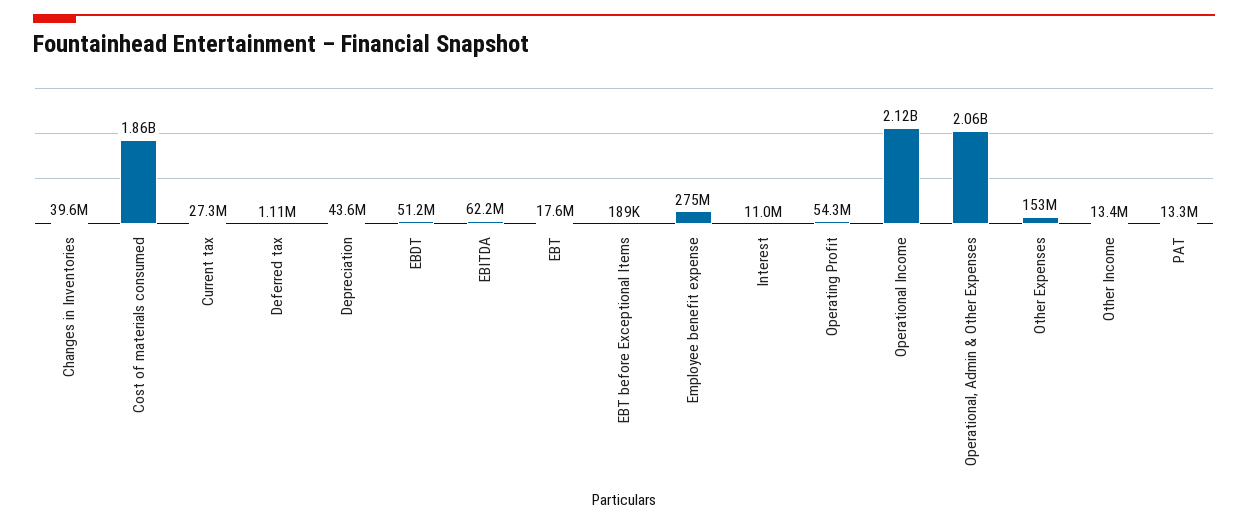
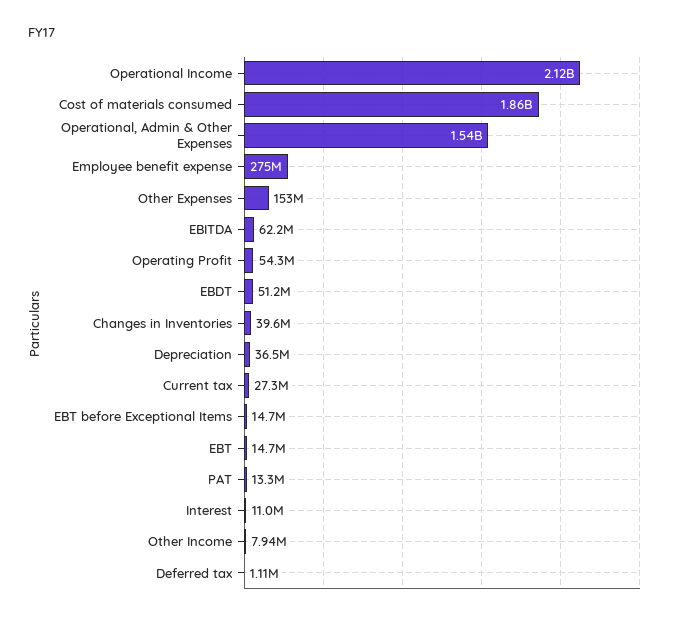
  {
    "Changes in Inventories": 39600000,
    "Cost of materials consumed": 1860000000,
    "Current tax": 27300000,
    "Deferred tax": 1110000,
-   "Depreciation": 43600000,
+   "Depreciation": 36500000,
    "EBDT": 51200000,
    "EBITDA": 62200000,
-   "EBT": 17600000,
+   "EBT": 14700000,
-   "EBT before Exceptional Items": 189000,
+   "EBT before Exceptional Items": 14700000,
    "Employee benefit expense": 275000000,
    "Interest": 11000000,
    "Operating Profit": 54300000,
    "Operational Income": 2120000000,
-   "Operational, Admin & Other Expenses": 2060000000,
+   "Operational, Admin & Other Expenses": 1540000000,
    "Other Expenses": 153000000,
-   "Other Income": 13400000,
+   "Other Income": 7940000,
    "PAT": 13300000
  }

